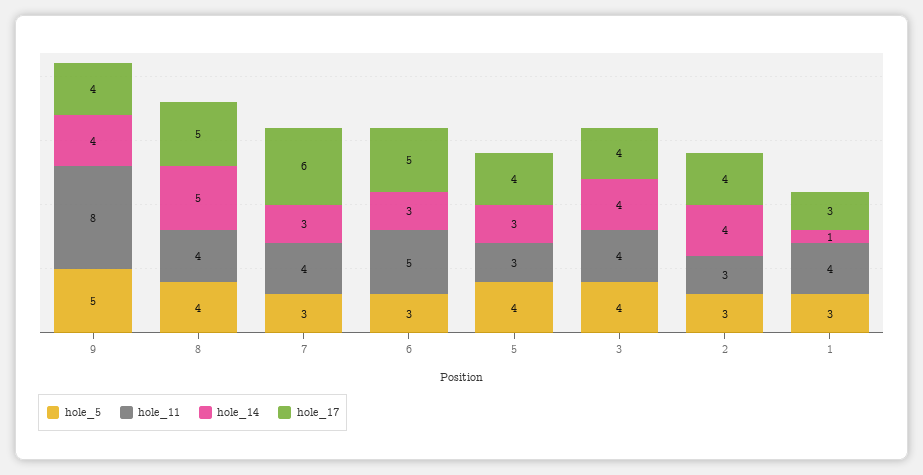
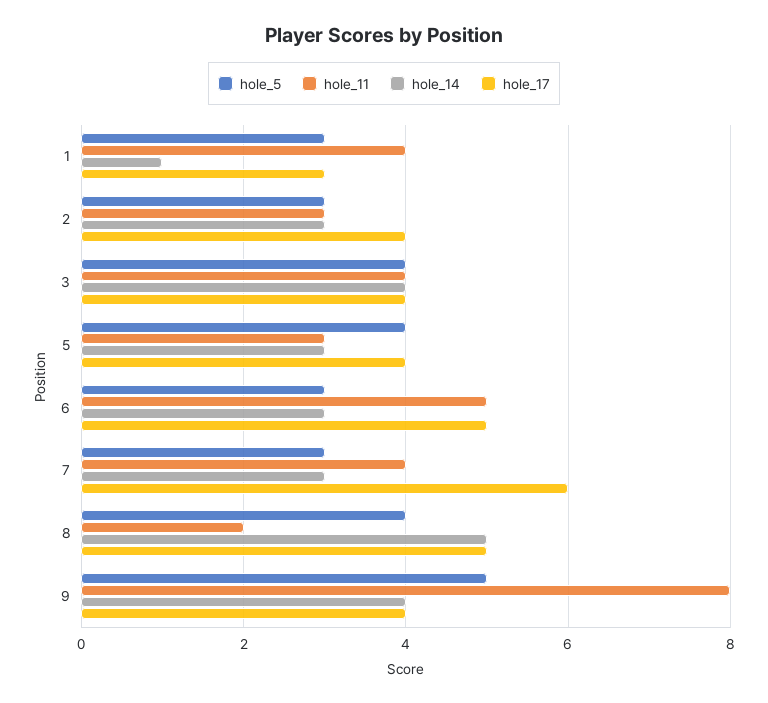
  {
    "hole_5": {
      "9": 5,
      "8": 4,
      "7": 3,
      "6": 3,
      "5": 4,
      "3": 4,
      "2": 3,
      "1": 3
    },
    "hole_11": {
      "9": 8,
-     "8": 4,
+     "8": 2,
      "7": 4,
      "6": 5,
      "5": 3,
      "3": 4,
      "2": 3,
      "1": 4
    },
    "hole_14": {
      "9": 4,
      "8": 5,
      "7": 3,
      "6": 3,
      "5": 3,
      "3": 4,
-     "2": 4,
+     "2": 3,
      "1": 1
    },
    "hole_17": {
      "9": 4,
      "8": 5,
      "7": 6,
      "6": 5,
      "5": 4,
      "3": 4,
      "2": 4,
      "1": 3
    }
  }

